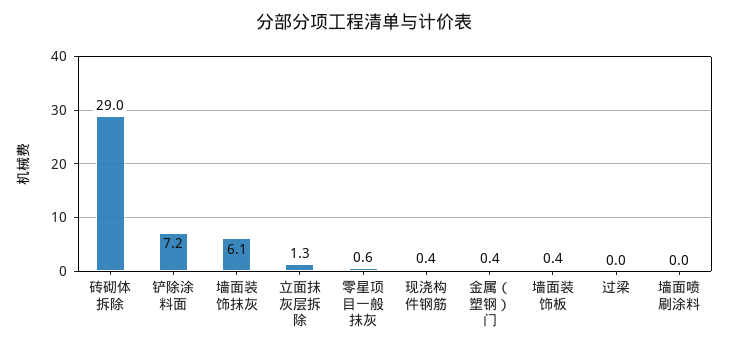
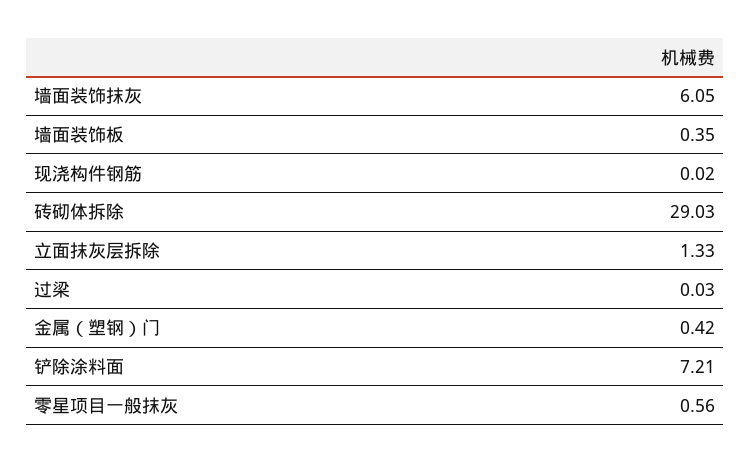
  {
    "砖砌体拆除": 29.03,
    "铲除涂料面": 7.21,
    "墙面装饰抹灰": 6.05,
    "立面抹灰层拆除": 1.33,
    "零星项目一般抹灰": 0.56,
-   "现浇构件钢筋": 0.4,
+   "现浇构件钢筋": 0.02,
    "金属（塑钢）门": 0.42,
    "墙面装饰板": 0.35,
-   "过梁": 0.03,
+   "过梁": 0.03
-   "墙面喷刷涂料": 0
  }

